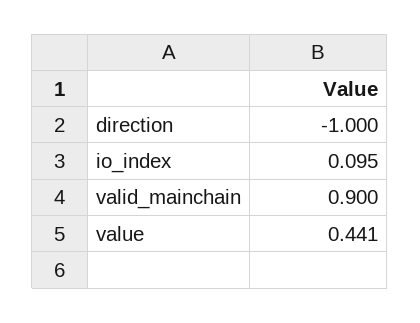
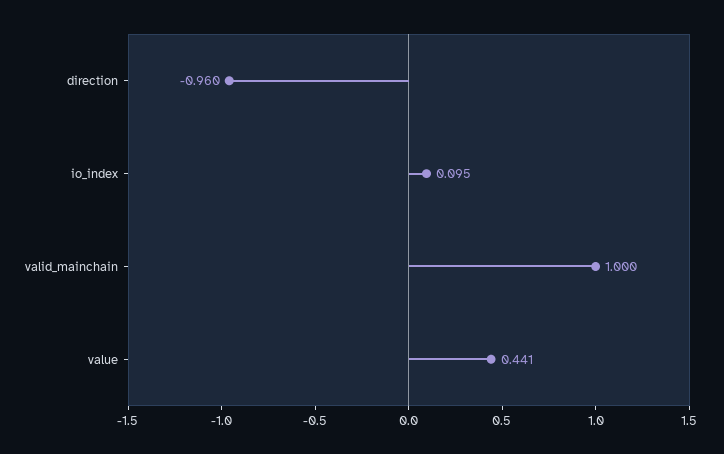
  {
-   "direction": -1,
+   "direction": -0.96,
    "io_index": 0.095,
-   "valid_mainchain": 0.9,
+   "valid_mainchain": 1,
    "value": 0.441
  }

